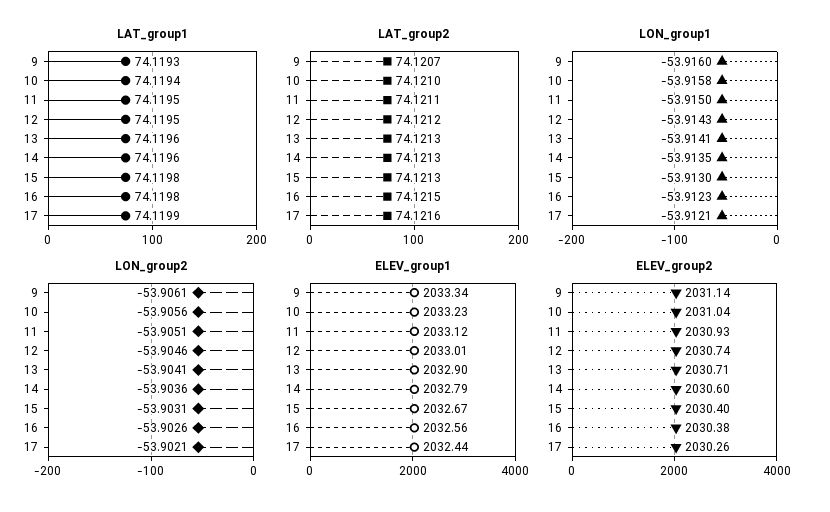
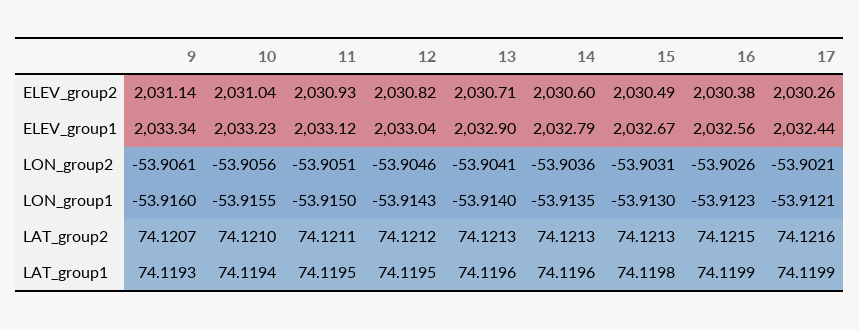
  {
    "LAT_group1": {
      "9": 74.1193,
      "10": 74.1194,
      "11": 74.1195,
      "12": 74.1195,
      "13": 74.1196,
      "14": 74.1196,
      "15": 74.1198,
-     "16": 74.1198,
+     "16": 74.1199,
      "17": 74.1199
    },
    "LAT_group2": {
      "9": 74.1207,
      "10": 74.121,
      "11": 74.1211,
      "12": 74.1212,
      "13": 74.1213,
      "14": 74.1213,
      "15": 74.1213,
      "16": 74.1215,
      "17": 74.1216
    },
    "LON_group1": {
      "9": -53.916,
-     "10": -53.9158,
+     "10": -53.9155,
      "11": -53.915,
      "12": -53.9143,
-     "13": -53.9141,
+     "13": -53.914,
      "14": -53.9135,
      "15": -53.913,
      "16": -53.9123,
      "17": -53.9121
    },
    "LON_group2": {
      "9": -53.9061,
      "10": -53.9056,
      "11": -53.9051,
      "12": -53.9046,
      "13": -53.9041,
      "14": -53.9036,
      "15": -53.9031,
      "16": -53.9026,
      "17": -53.9021
    },
    "ELEV_group1": {
      "9": 2033.34,
      "10": 2033.23,
      "11": 2033.12,
-     "12": 2033.01,
+     "12": 2033.04,
      "13": 2032.9,
      "14": 2032.79,
      "15": 2032.67,
      "16": 2032.56,
      "17": 2032.44
    },
    "ELEV_group2": {
      "9": 2031.14,
      "10": 2031.04,
      "11": 2030.93,
-     "12": 2030.74,
+     "12": 2030.82,
      "13": 2030.71,
      "14": 2030.6,
-     "15": 2030.4,
+     "15": 2030.49,
      "16": 2030.38,
      "17": 2030.26
    }
  }

